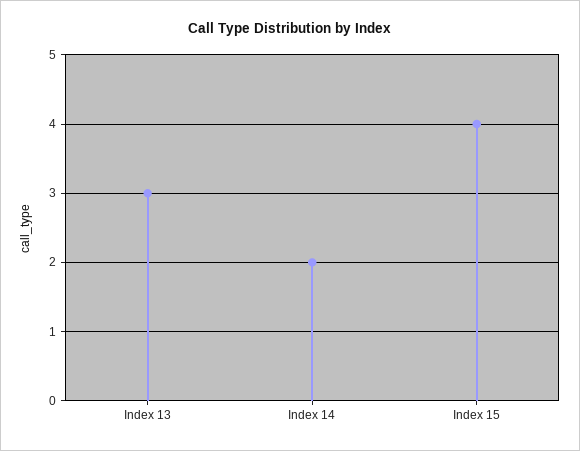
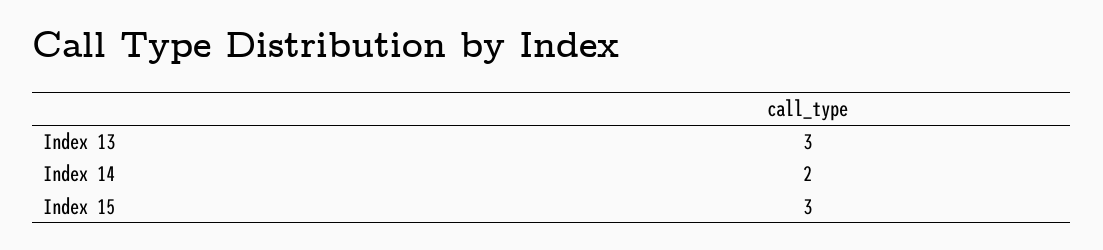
  {
    "Index 13": 3,
    "Index 14": 2,
-   "Index 15": 4
+   "Index 15": 3
  }

